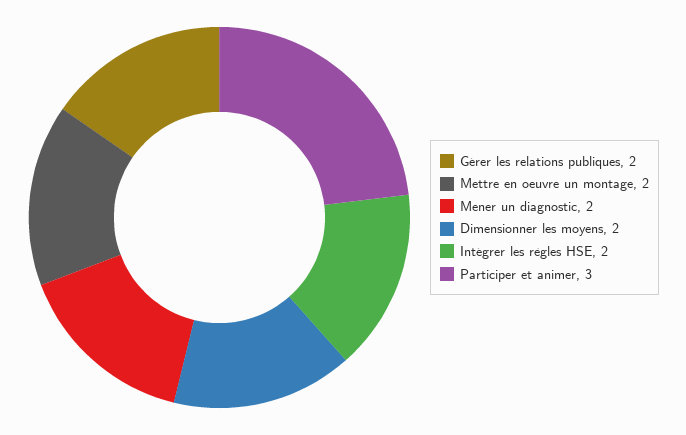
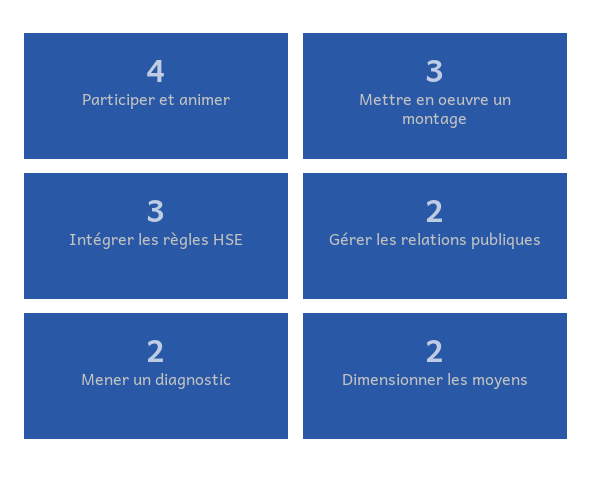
  {
    "Gérer les relations publiques": 2,
-   "Mettre en oeuvre un montage": 2,
+   "Mettre en oeuvre un montage": 3,
    "Mener un diagnostic": 2,
    "Dimensionner les moyens": 2,
-   "Intégrer les règles HSE": 2,
+   "Intégrer les règles HSE": 3,
-   "Participer et animer": 3
+   "Participer et animer": 4
  }

